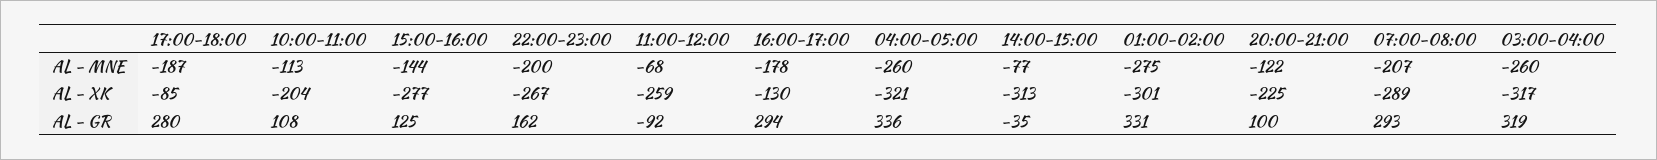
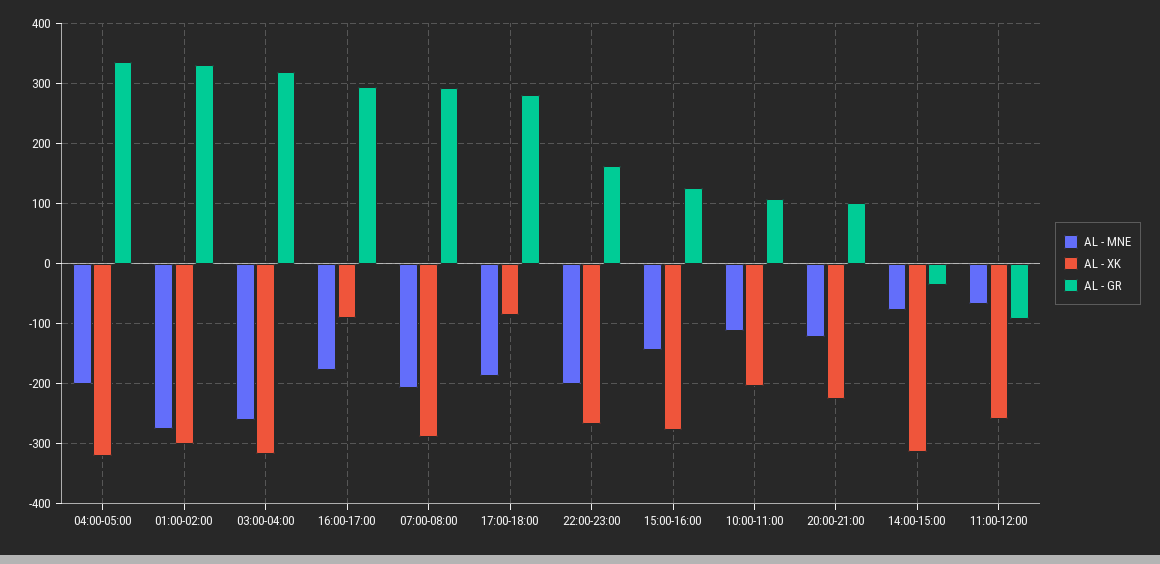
  {
    "AL - MNE": {
      "17:00-18:00": -187,
      "10:00-11:00": -113,
      "15:00-16:00": -144,
      "22:00-23:00": -200,
      "11:00-12:00": -68,
      "16:00-17:00": -178,
-     "04:00-05:00": -260,
+     "04:00-05:00": -200,
      "14:00-15:00": -77,
      "01:00-02:00": -275,
      "20:00-21:00": -122,
      "07:00-08:00": -207,
      "03:00-04:00": -260
    },
    "AL - XK": {
      "17:00-18:00": -85,
      "10:00-11:00": -204,
      "15:00-16:00": -277,
      "22:00-23:00": -267,
      "11:00-12:00": -259,
-     "16:00-17:00": -130,
+     "16:00-17:00": -90,
      "04:00-05:00": -321,
      "14:00-15:00": -313,
      "01:00-02:00": -301,
      "20:00-21:00": -225,
      "07:00-08:00": -289,
      "03:00-04:00": -317
    },
    "AL - GR": {
      "17:00-18:00": 280,
      "10:00-11:00": 108,
      "15:00-16:00": 125,
      "22:00-23:00": 162,
      "11:00-12:00": -92,
      "16:00-17:00": 294,
      "04:00-05:00": 336,
      "14:00-15:00": -35,
      "01:00-02:00": 331,
      "20:00-21:00": 100,
      "07:00-08:00": 293,
      "03:00-04:00": 319
    }
  }

